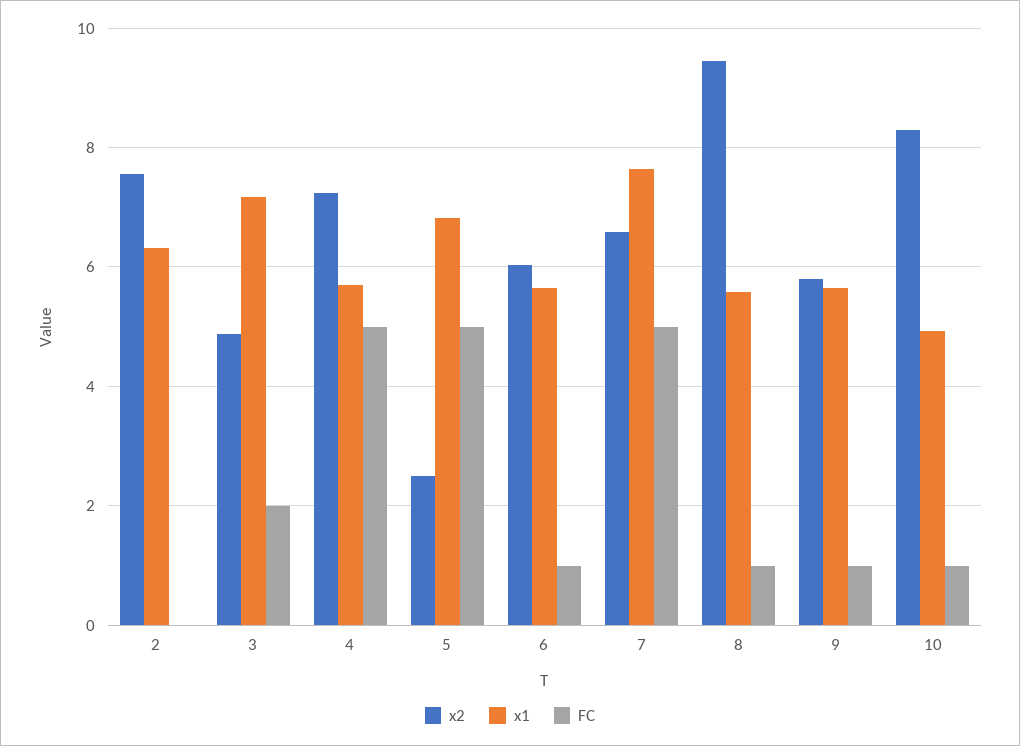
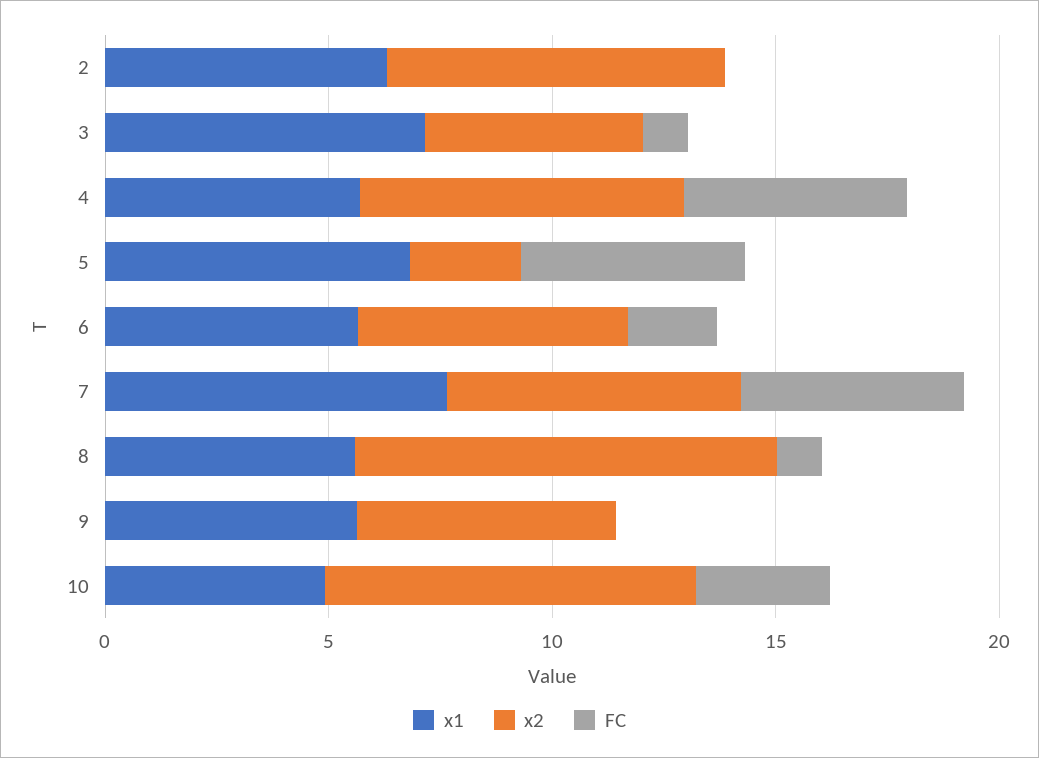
  {
    "x2": {
      "2": 7.6,
      "3": 4.8,
      "4": 7.2,
      "5": 2.4,
      "6": 6,
      "7": 6.6,
      "8": 9.4,
      "9": 5.8,
      "10": 8.2
    },
    "x1": {
      "2": 6.4,
      "3": 7.2,
      "4": 5.8,
      "5": 6.8,
      "6": 5.6,
      "7": 7.6,
      "8": 5.6,
      "9": 5.6,
      "10": 5
    },
    "FC": {
      "2": 0,
-     "3": 2,
+     "3": 1,
      "4": 5,
      "5": 5,
-     "6": 1,
+     "6": 2,
      "7": 5,
      "8": 1,
-     "9": 1,
+     "9": 0,
-     "10": 1
+     "10": 3
    }
  }

